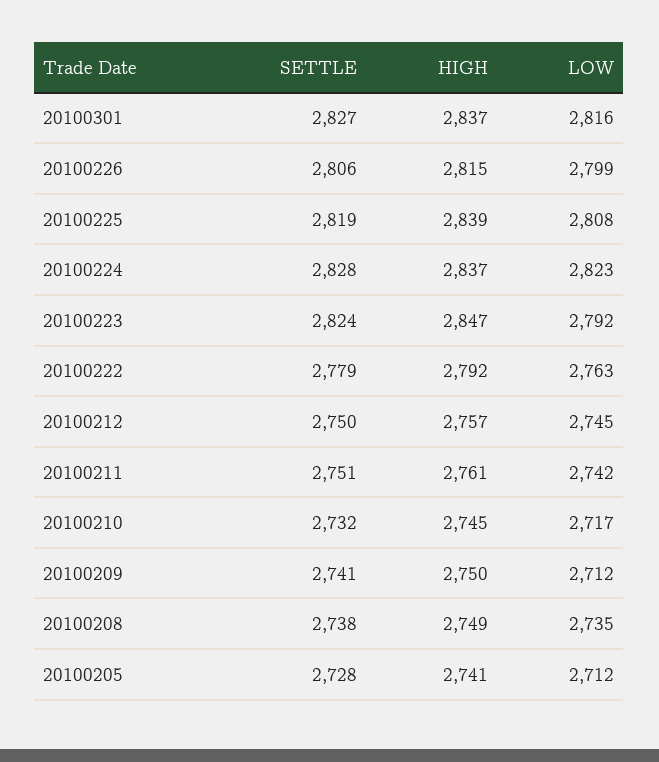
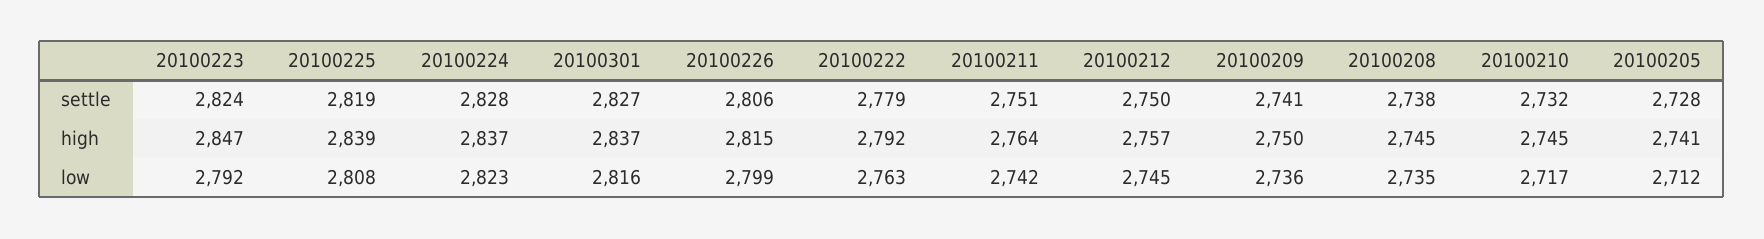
  {
    "SETTLE": {
      "20100301": 2827,
      "20100226": 2806,
      "20100225": 2819,
      "20100224": 2828,
      "20100223": 2824,
      "20100222": 2779,
      "20100212": 2750,
      "20100211": 2751,
      "20100210": 2732,
      "20100209": 2741,
      "20100208": 2738,
      "20100205": 2728
    },
    "HIGH": {
      "20100301": 2837,
      "20100226": 2815,
      "20100225": 2839,
      "20100224": 2837,
      "20100223": 2847,
      "20100222": 2792,
      "20100212": 2757,
-     "20100211": 2761,
+     "20100211": 2764,
      "20100210": 2745,
      "20100209": 2750,
-     "20100208": 2749,
+     "20100208": 2745,
      "20100205": 2741
    },
    "LOW": {
      "20100301": 2816,
      "20100226": 2799,
      "20100225": 2808,
      "20100224": 2823,
      "20100223": 2792,
      "20100222": 2763,
      "20100212": 2745,
      "20100211": 2742,
      "20100210": 2717,
-     "20100209": 2712,
+     "20100209": 2736,
      "20100208": 2735,
      "20100205": 2712
    }
  }

